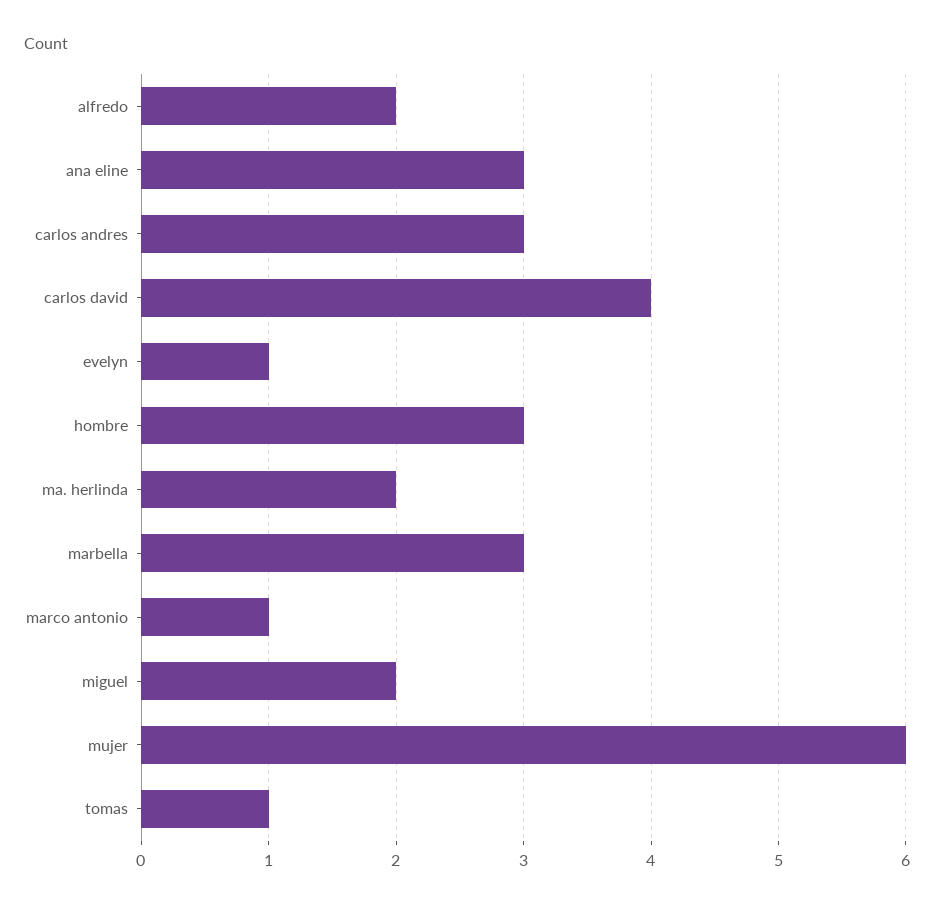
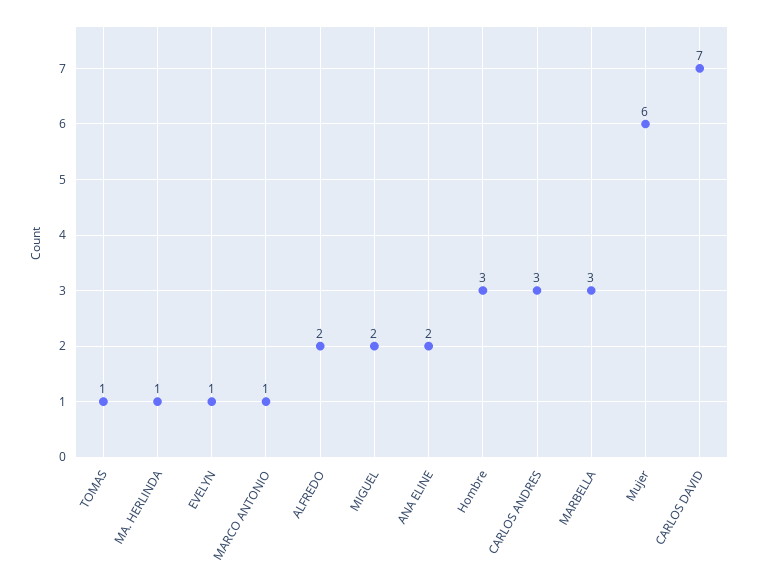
  {
    "alfredo": 2,
-   "ana eline": 3,
+   "ana eline": 2,
    "carlos andres": 3,
-   "carlos david": 4,
+   "carlos david": 7,
    "evelyn": 1,
    "hombre": 3,
-   "ma. herlinda": 2,
+   "ma. herlinda": 1,
    "marbella": 3,
    "marco antonio": 1,
    "miguel": 2,
    "mujer": 6,
    "tomas": 1
  }

